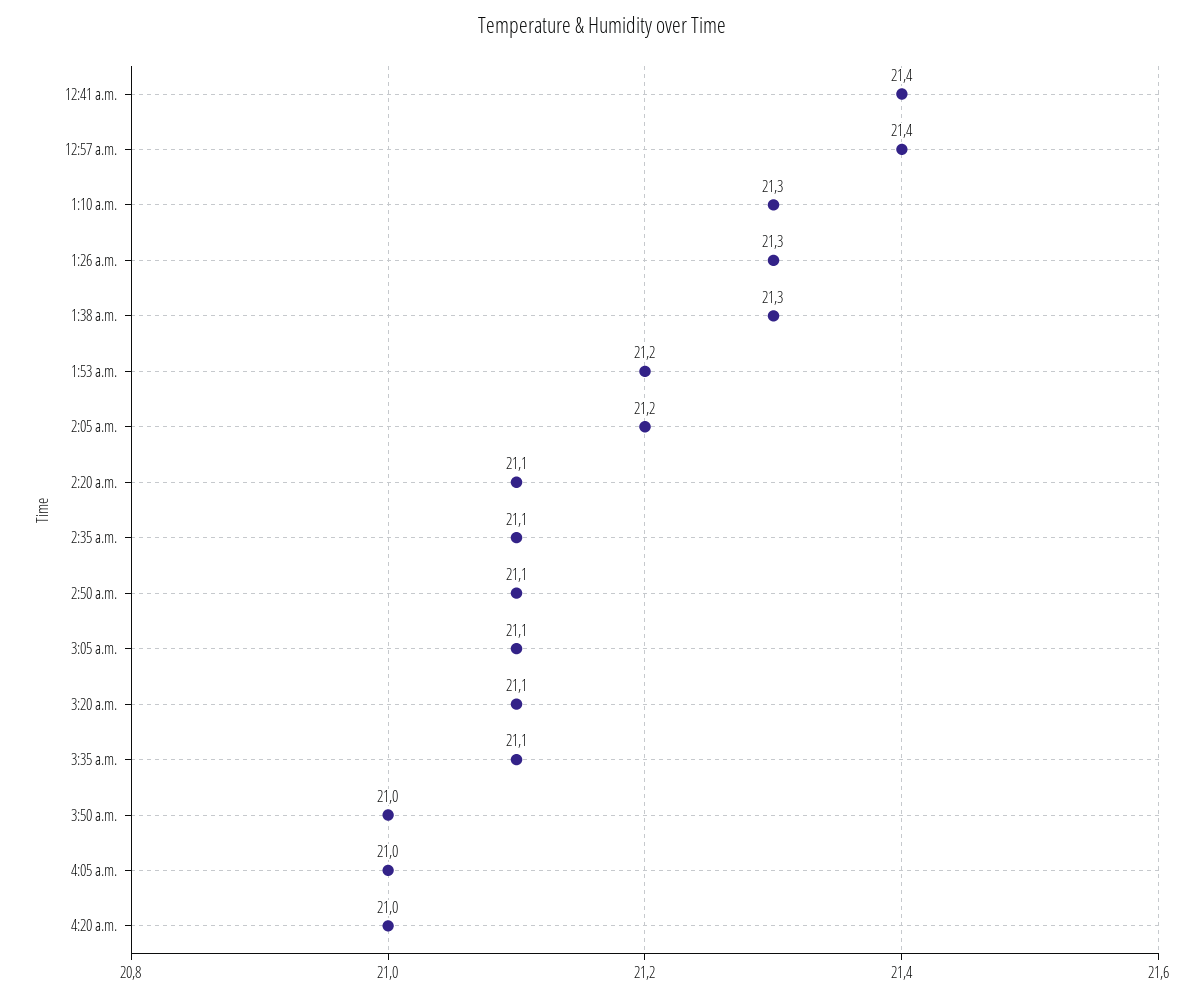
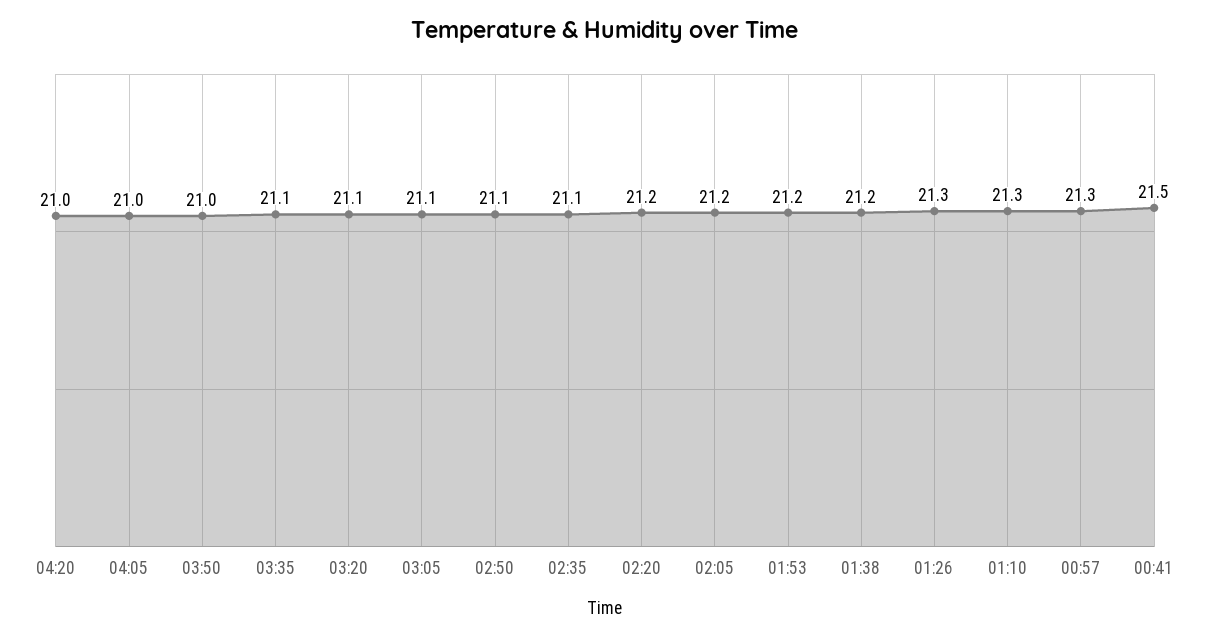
  {
-   "12:41 a.m.": 21.4,
+   "12:41 a.m.": 21.5,
-   "12:57 a.m.": 21.4,
+   "12:57 a.m.": 21.3,
    "1:10 a.m.": 21.3,
    "1:26 a.m.": 21.3,
-   "1:38 a.m.": 21.3,
+   "1:38 a.m.": 21.2,
    "1:53 a.m.": 21.2,
    "2:05 a.m.": 21.2,
-   "2:20 a.m.": 21.1,
+   "2:20 a.m.": 21.2,
    "2:35 a.m.": 21.1,
    "2:50 a.m.": 21.1,
    "3:05 a.m.": 21.1,
    "3:20 a.m.": 21.1,
    "3:35 a.m.": 21.1,
    "3:50 a.m.": 21,
    "4:05 a.m.": 21,
    "4:20 a.m.": 21
  }

